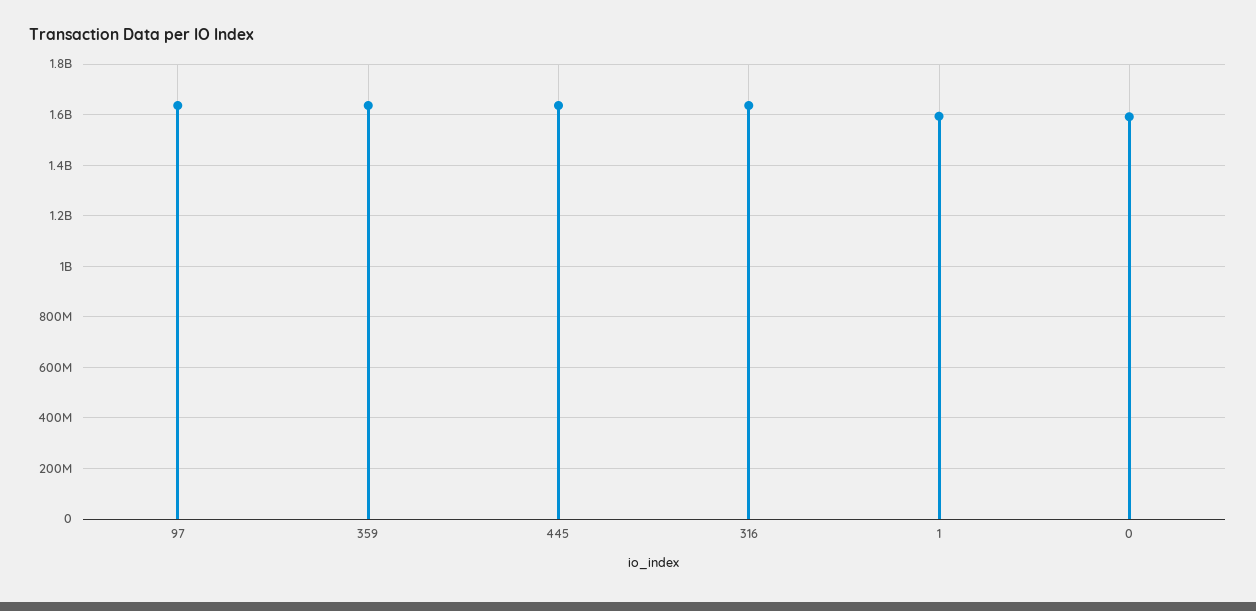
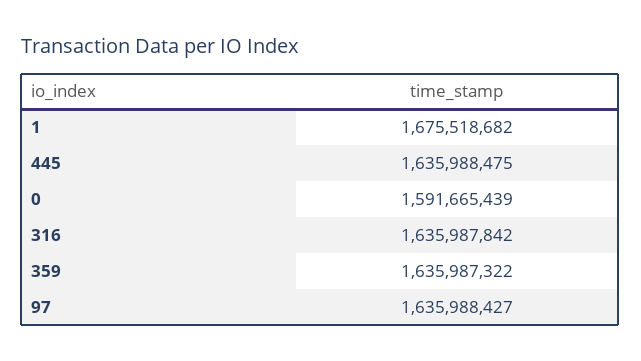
  {
    "97": 1635988427,
    "359": 1635987322,
    "445": 1635988475,
    "316": 1635987842,
-   "1": 1600000000,
+   "1": 1675518682,
    "0": 1591665439
  }

